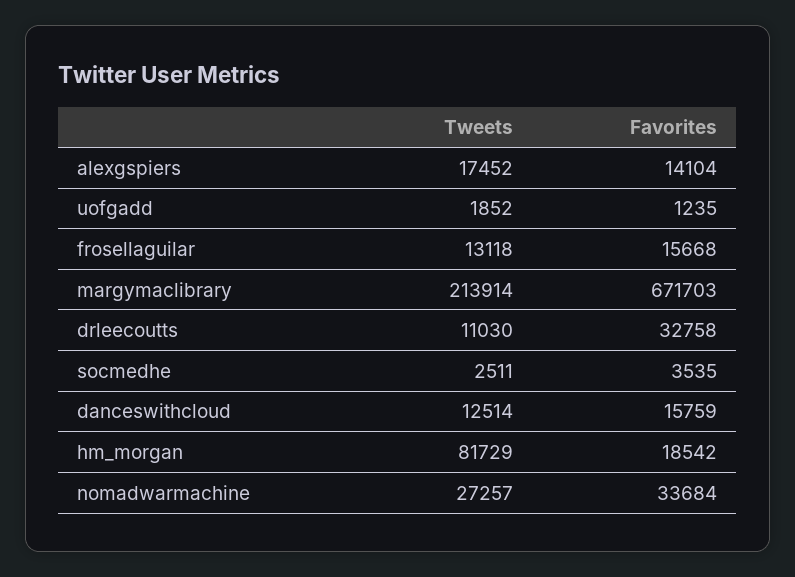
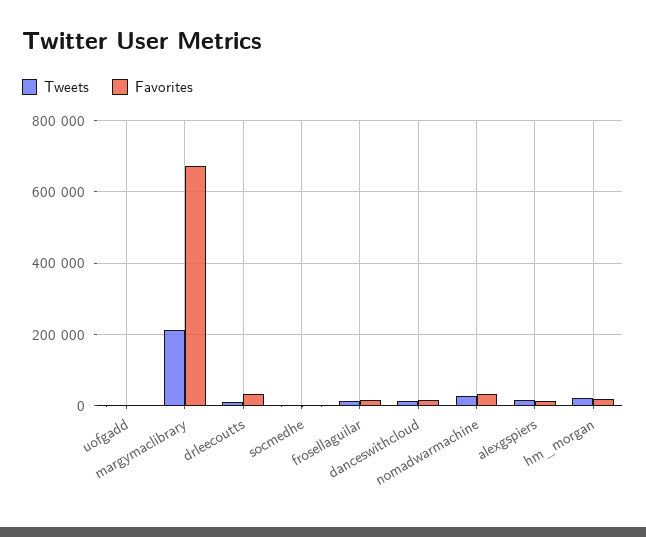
  {
    "Tweets": {
      "alexgspiers": 17452,
      "uofgadd": 1852,
      "frosellaguilar": 13118,
      "margymaclibrary": 213914,
      "drleecoutts": 11030,
      "socmedhe": 2511,
      "danceswithcloud": 12514,
-     "hm_morgan": 81729,
+     "hm_morgan": 20000,
      "nomadwarmachine": 27257
    },
    "Favorites": {
      "alexgspiers": 14104,
      "uofgadd": 1235,
      "frosellaguilar": 15668,
      "margymaclibrary": 671703,
      "drleecoutts": 32758,
      "socmedhe": 3535,
      "danceswithcloud": 15759,
      "hm_morgan": 18542,
      "nomadwarmachine": 33684
    }
  }

